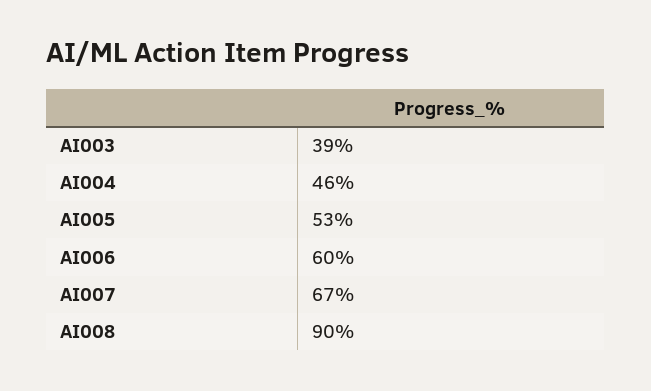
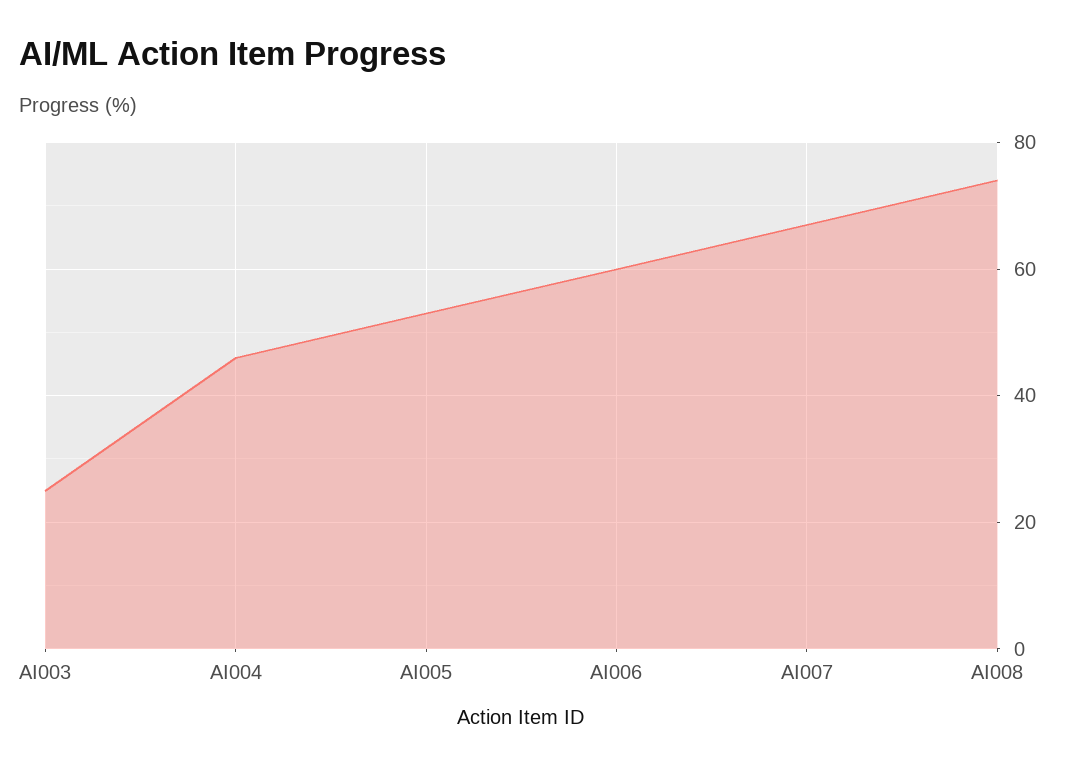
  {
-   "AI003": 39,
+   "AI003": 25,
    "AI004": 46,
    "AI005": 53,
    "AI006": 60,
    "AI007": 67,
-   "AI008": 90
+   "AI008": 75
  }

